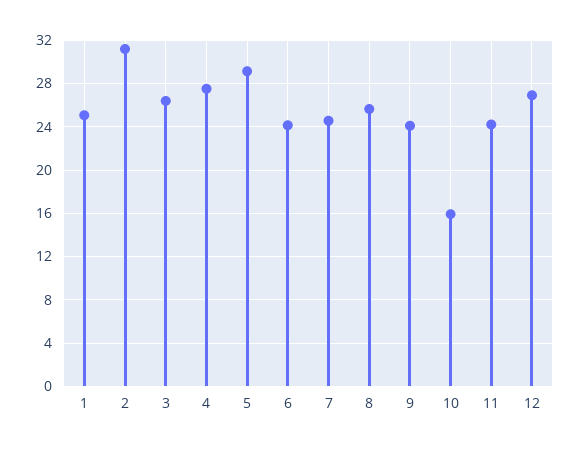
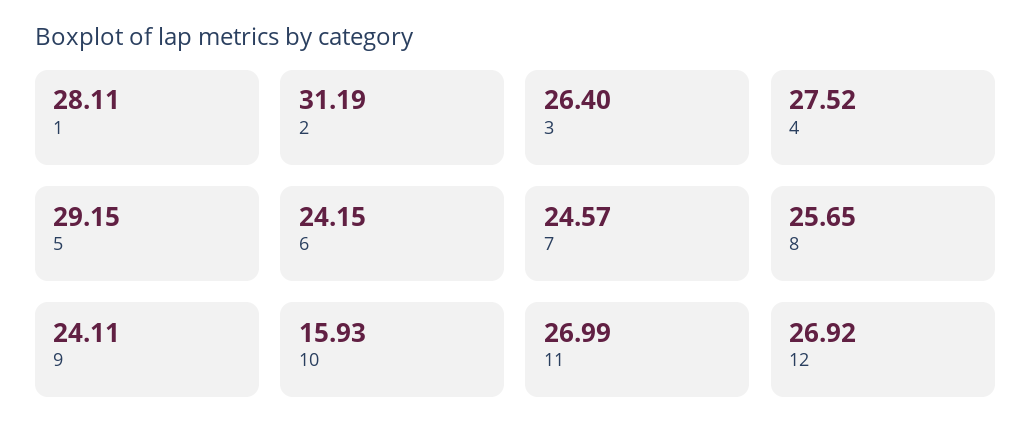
  {
-   "1": 25,
+   "1": 28.11,
    "2": 31.19,
    "3": 26.4,
    "4": 27.52,
    "5": 29.15,
    "6": 24.15,
    "7": 24.57,
    "8": 25.65,
    "9": 24.11,
    "10": 15.93,
-   "11": 24,
+   "11": 26.99,
    "12": 26.92
  }

